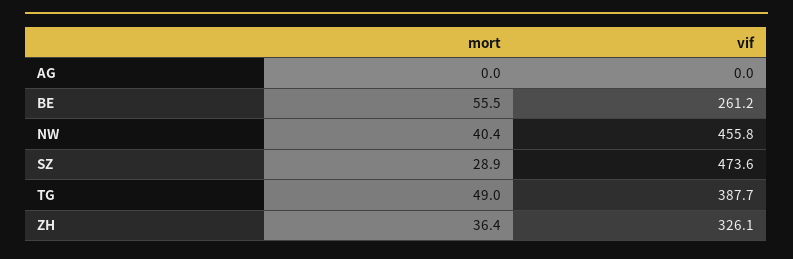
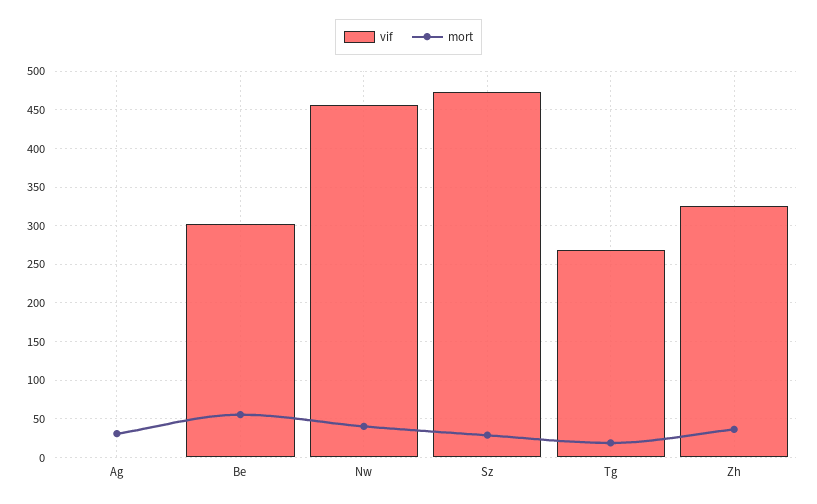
  {
    "mort": {
-     "AG": 0,
+     "AG": 30,
      "BE": 55.5,
      "NW": 40.4,
      "SZ": 28.9,
-     "TG": 49,
+     "TG": 20,
      "ZH": 36.4
    },
    "vif": {
      "AG": 0,
-     "BE": 261.2,
+     "BE": 300,
      "NW": 455.8,
      "SZ": 473.6,
-     "TG": 387.7,
+     "TG": 270,
      "ZH": 326.1
    }
  }

